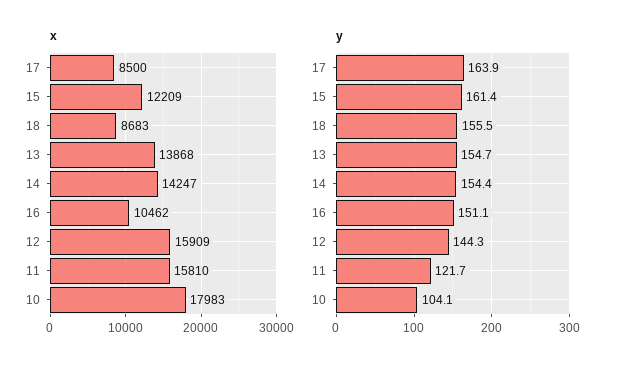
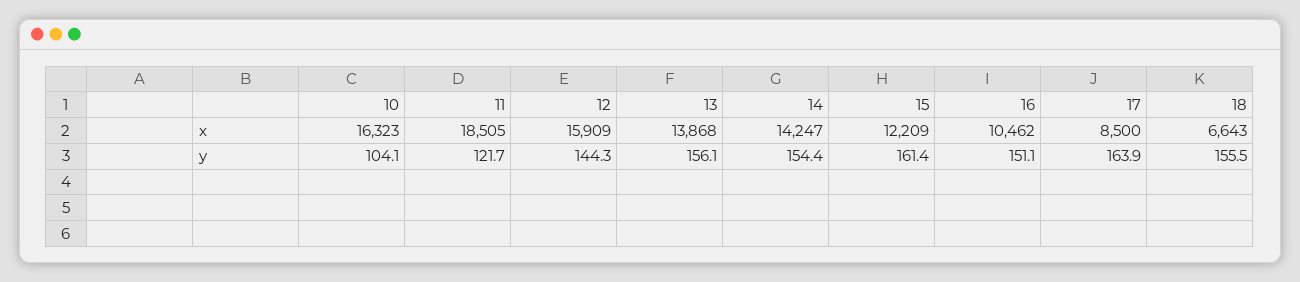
  {
    "x": {
      "17": 8500,
      "15": 12209,
-     "18": 8683,
+     "18": 6643,
      "13": 13868,
      "14": 14247,
      "16": 10462,
      "12": 15909,
-     "11": 15810,
+     "11": 18505,
-     "10": 17983
+     "10": 16323
    },
    "y": {
      "17": 163.9,
      "15": 161.4,
      "18": 155.5,
-     "13": 154.7,
+     "13": 156.1,
      "14": 154.4,
      "16": 151.1,
      "12": 144.3,
      "11": 121.7,
      "10": 104.1
    }
  }

